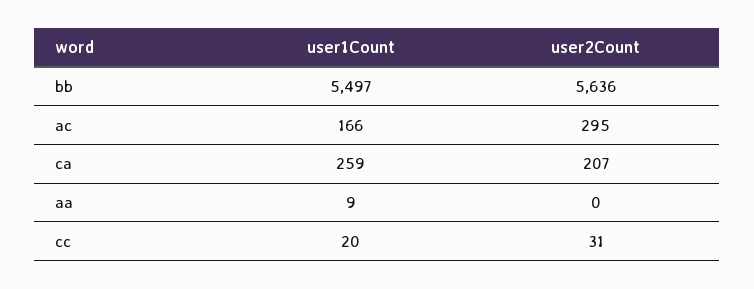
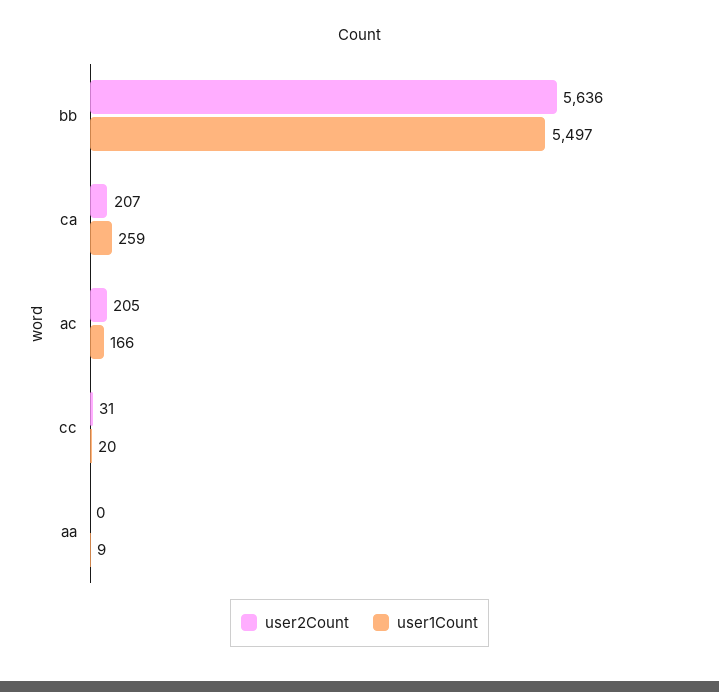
  {
    "user1Count": {
      "bb": 5497,
      "ac": 166,
      "ca": 259,
      "aa": 9,
      "cc": 20
    },
    "user2Count": {
      "bb": 5636,
-     "ac": 295,
+     "ac": 205,
      "ca": 207,
      "aa": 0,
      "cc": 31
    }
  }

